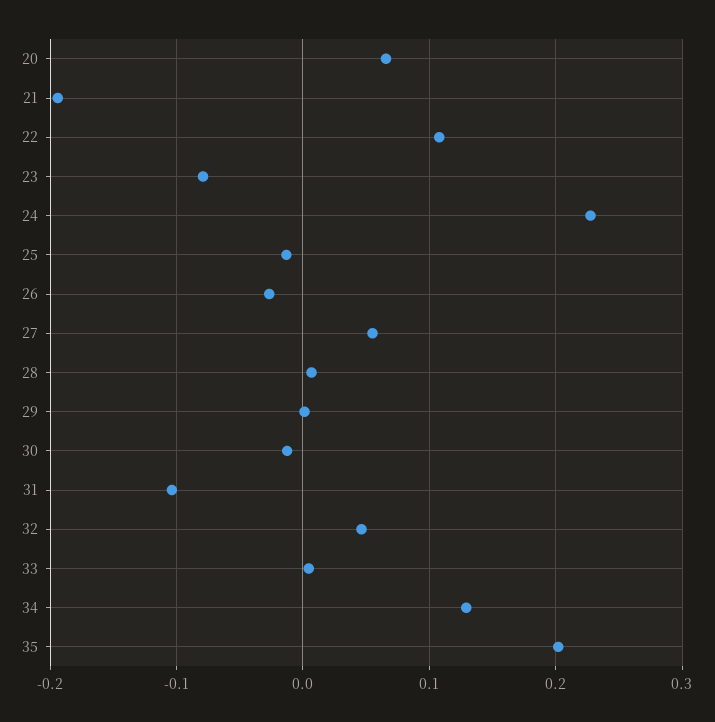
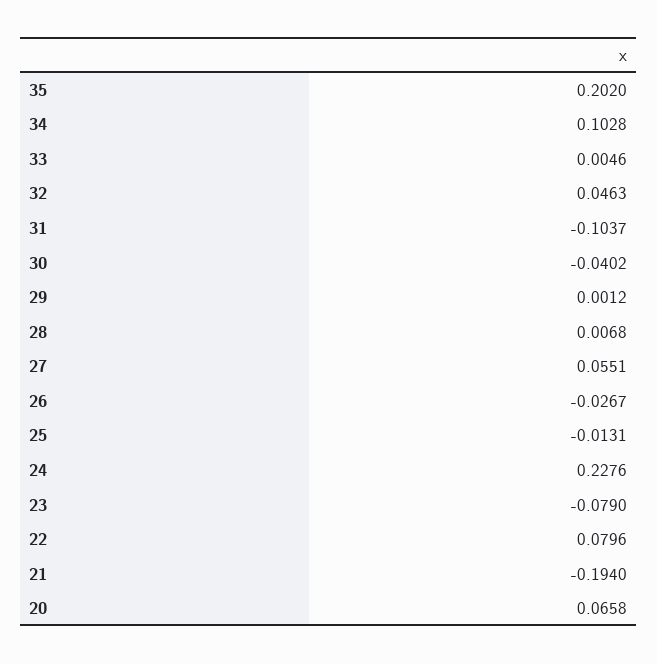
  {
    "20": 0.0658,
    "21": -0.194,
-   "22": 0.11,
+   "22": 0.0796,
    "23": -0.079,
    "24": 0.2276,
    "25": -0.0131,
    "26": -0.0267,
    "27": 0.0551,
    "28": 0.0068,
    "29": 0.0012,
-   "30": -0.01,
+   "30": -0.0402,
    "31": -0.1037,
    "32": 0.0463,
    "33": 0.0046,
-   "34": 0.13,
+   "34": 0.1028,
    "35": 0.202
  }

